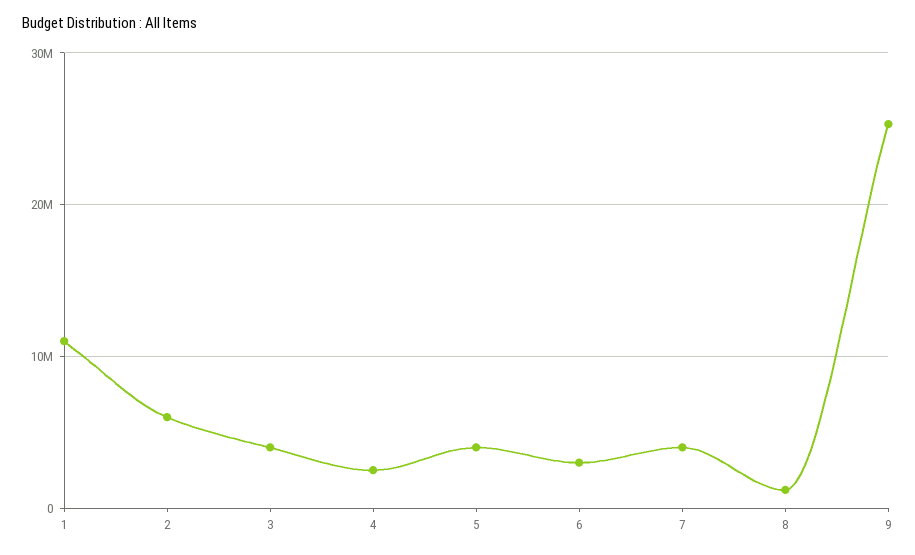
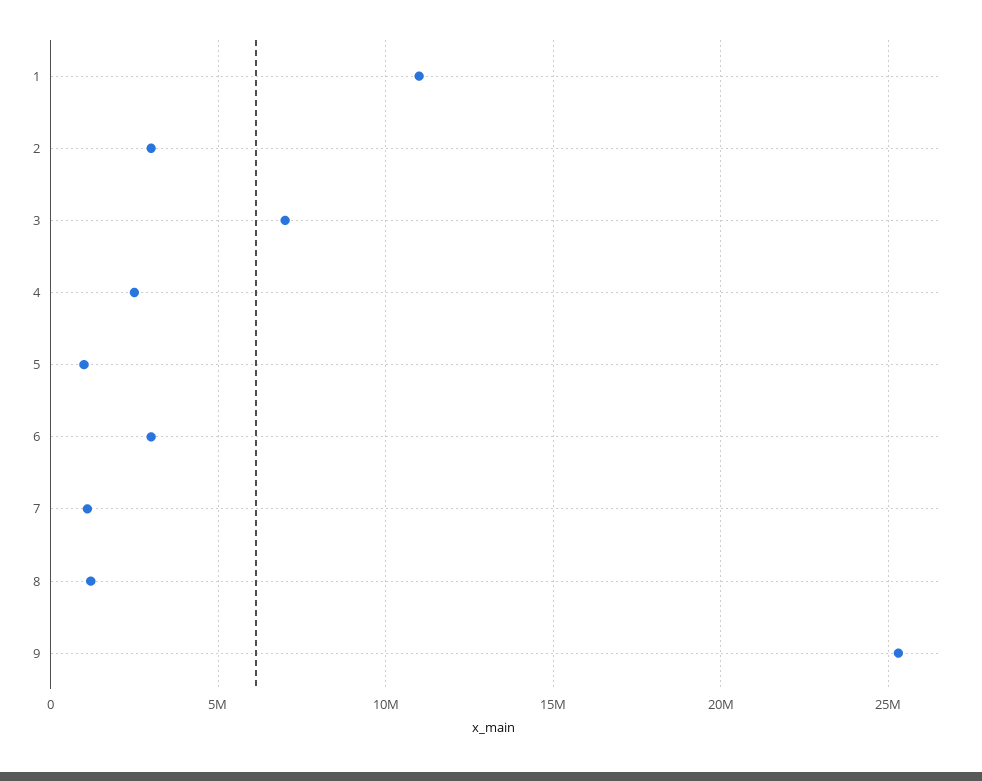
  {
    "1": 11000000,
-   "2": 6000000,
+   "2": 3000000,
-   "3": 4000000,
+   "3": 7000000,
    "4": 2500000,
-   "5": 4000000,
+   "5": 1000000,
    "6": 3000000,
-   "7": 4000000,
+   "7": 1000000,
    "8": 1000000,
    "9": 25500000
  }

